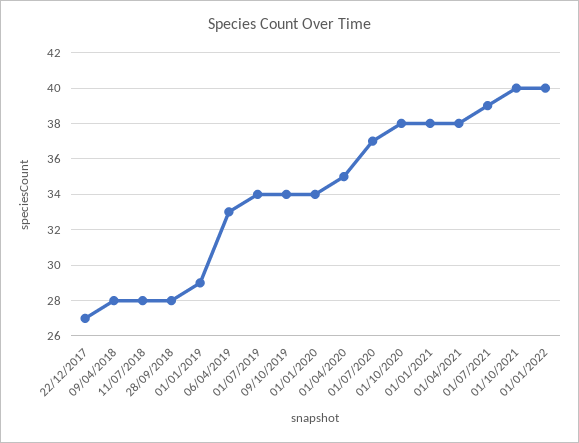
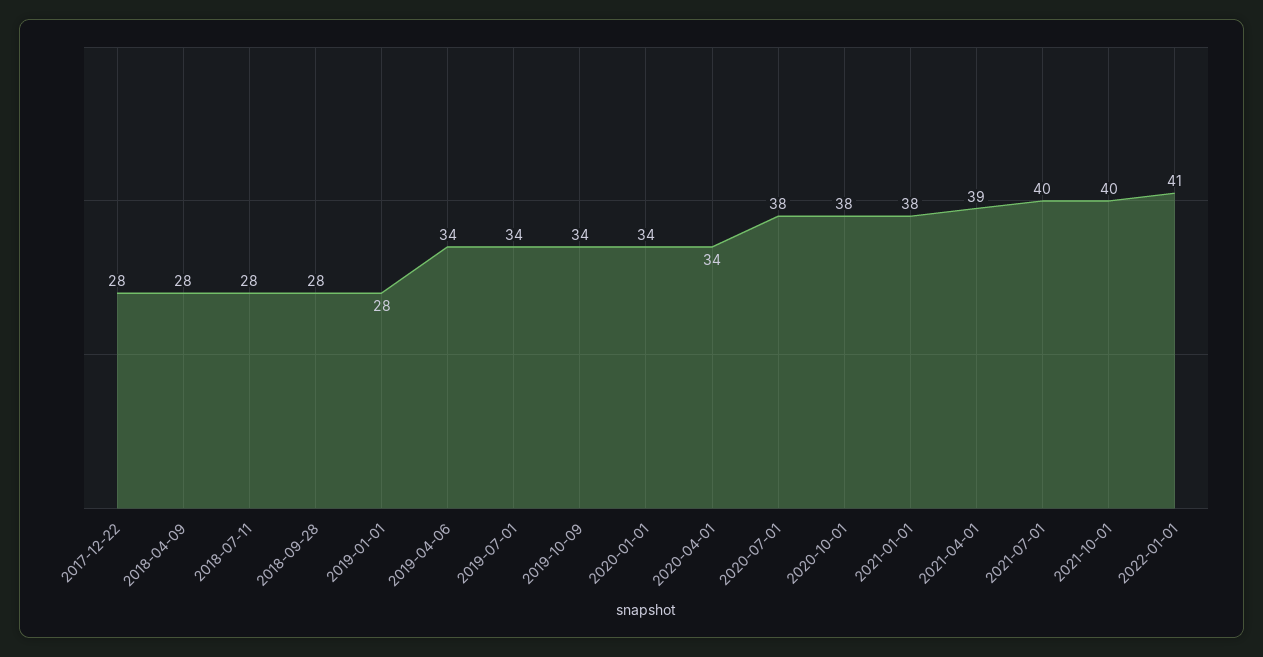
  {
-   "22/12/2017": 27,
+   "22/12/2017": 28,
    "09/04/2018": 28,
    "11/07/2018": 28,
    "28/09/2018": 28,
-   "01/01/2019": 29,
+   "01/01/2019": 28,
-   "06/04/2019": 33,
+   "06/04/2019": 34,
    "01/07/2019": 34,
    "09/10/2019": 34,
    "01/01/2020": 34,
-   "01/04/2020": 35,
+   "01/04/2020": 34,
-   "01/07/2020": 37,
+   "01/07/2020": 38,
    "01/10/2020": 38,
    "01/01/2021": 38,
-   "01/04/2021": 38,
+   "01/04/2021": 39,
-   "01/07/2021": 39,
+   "01/07/2021": 40,
    "01/10/2021": 40,
-   "01/01/2022": 40
+   "01/01/2022": 41
  }

